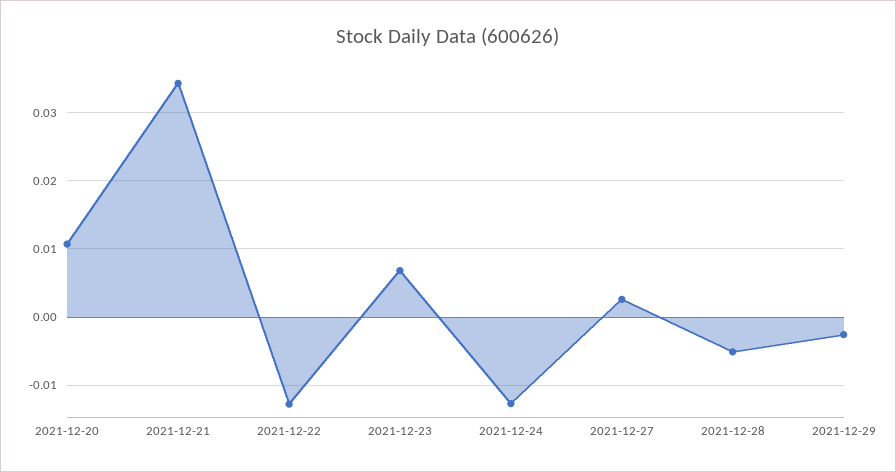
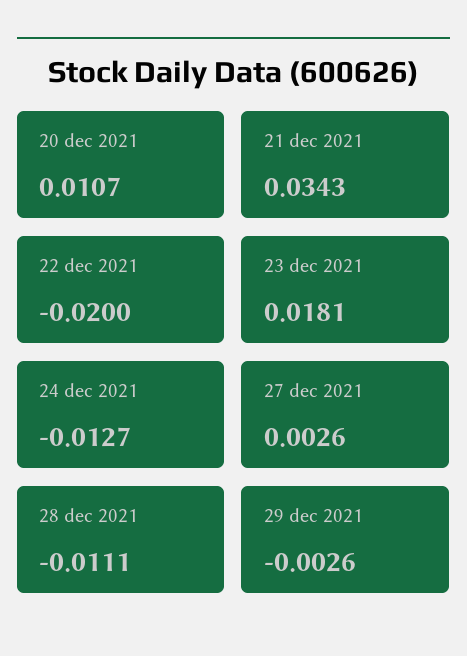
  {
    "2021-12-20": 0.0107,
    "2021-12-21": 0.0343,
-   "2021-12-22": -0.013,
+   "2021-12-22": -0.02,
-   "2021-12-23": 0.007,
+   "2021-12-23": 0.0181,
    "2021-12-24": -0.0127,
    "2021-12-27": 0.0026,
-   "2021-12-28": -0.005,
+   "2021-12-28": -0.0111,
    "2021-12-29": -0.0026
  }

